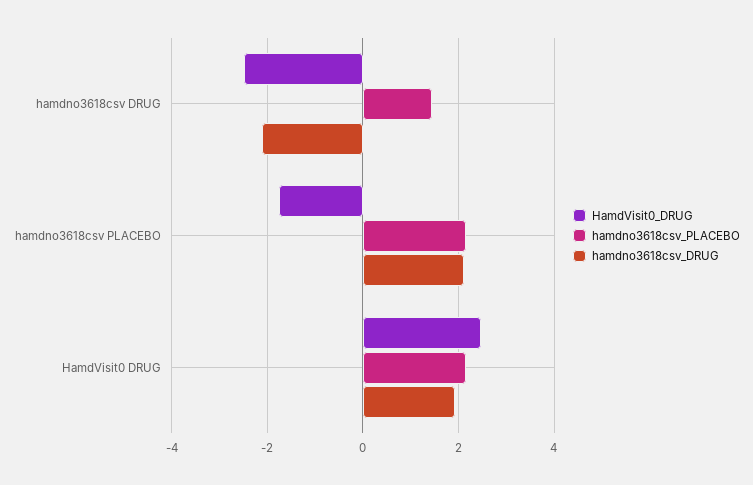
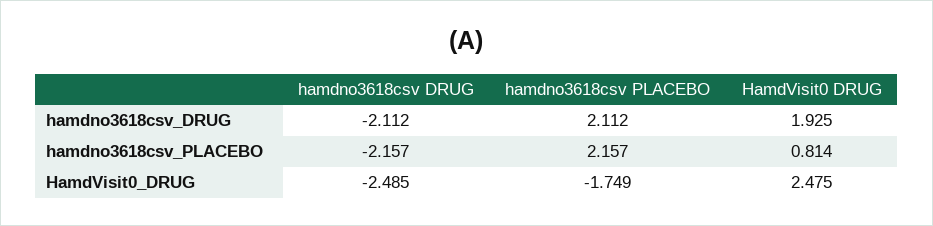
  {
    "HamdVisit0_DRUG": {
      "hamdno3618csv DRUG": -2.485,
      "hamdno3618csv PLACEBO": -1.749,
      "HamdVisit0 DRUG": 2.475
    },
    "hamdno3618csv_PLACEBO": {
-     "hamdno3618csv DRUG": 1.4,
+     "hamdno3618csv DRUG": -2.157,
      "hamdno3618csv PLACEBO": 2.157,
-     "HamdVisit0 DRUG": 2.2
+     "HamdVisit0 DRUG": 0.814
    },
    "hamdno3618csv_DRUG": {
      "hamdno3618csv DRUG": -2.112,
      "hamdno3618csv PLACEBO": 2.112,
      "HamdVisit0 DRUG": 1.925
    }
  }

